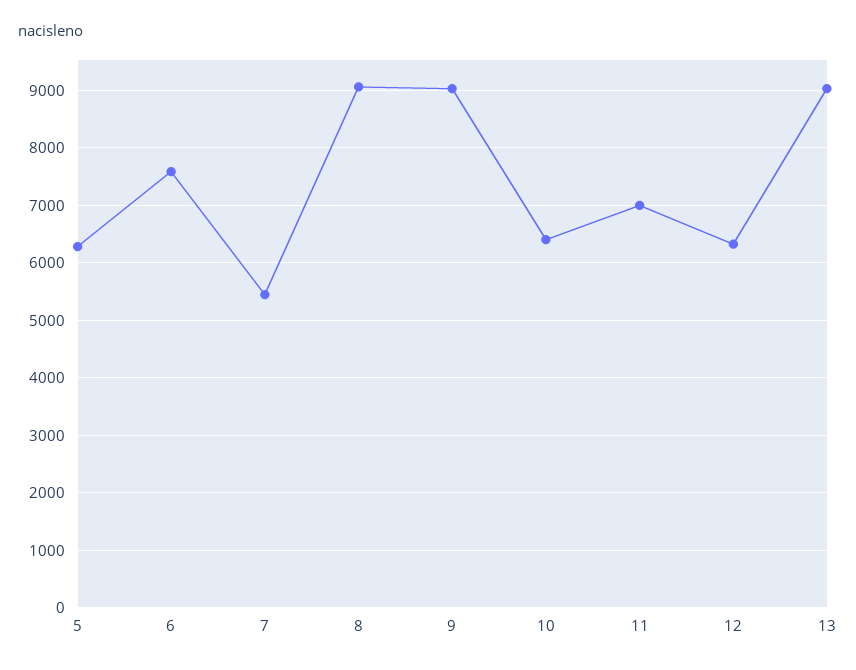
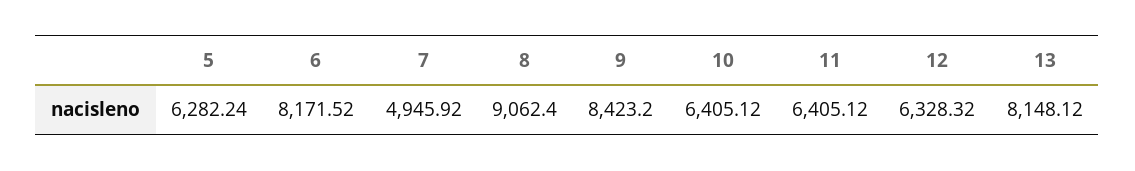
  {
    "5": 6282.24,
-   "6": 7600,
+   "6": 8171.52,
-   "7": 5400,
+   "7": 4945.92,
    "8": 9062.4,
-   "9": 9000,
+   "9": 8423.2,
    "10": 6405.12,
-   "11": 7000,
+   "11": 6405.12,
    "12": 6328.32,
-   "13": 9000
+   "13": 8148.12
  }

